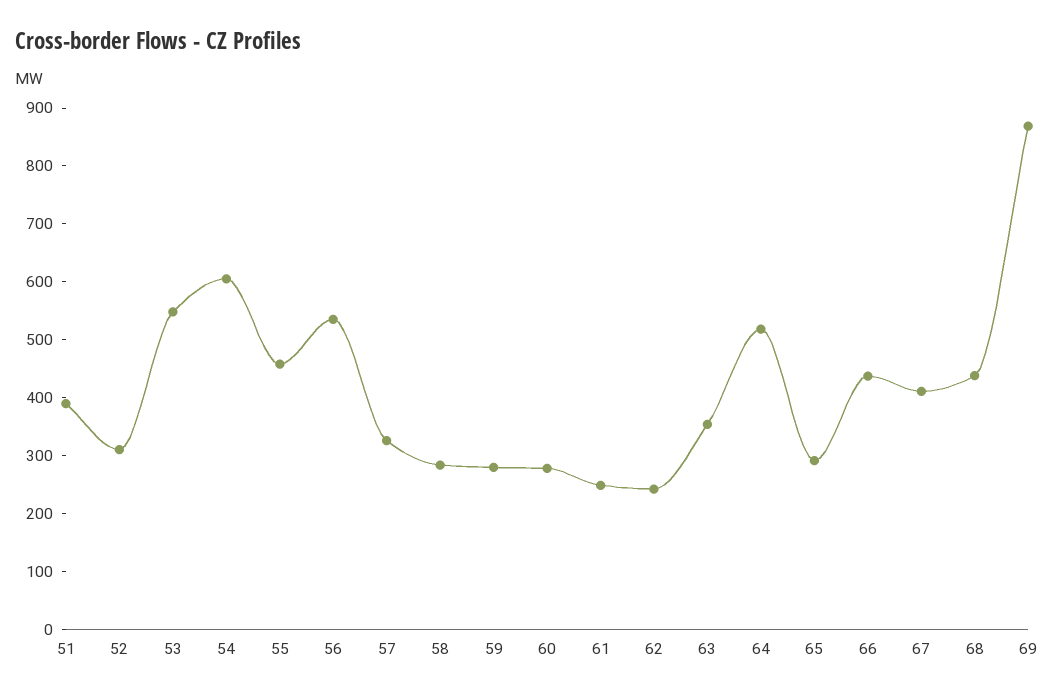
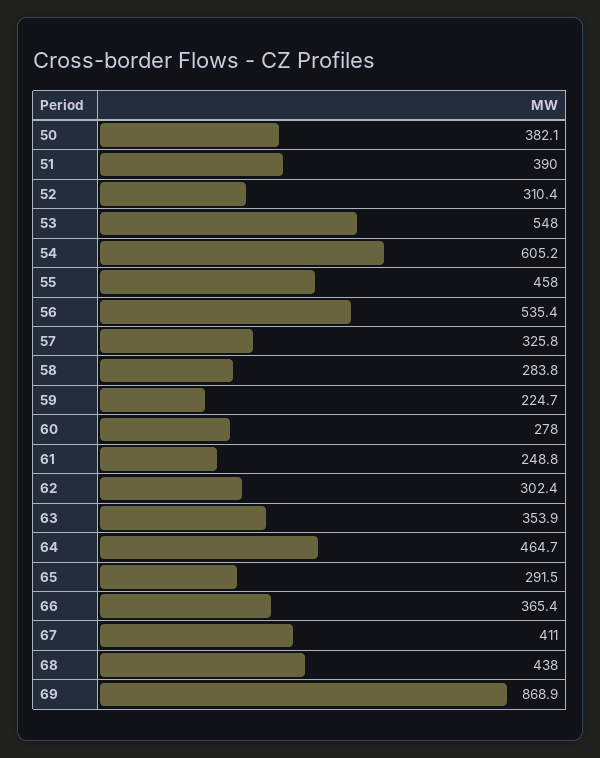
  {
    "51": 390,
    "52": 310.4,
    "53": 548,
    "54": 605.2,
    "55": 458,
    "56": 535.4,
    "57": 325.8,
    "58": 283.8,
-   "59": 280,
+   "59": 224.7,
    "60": 278,
    "61": 248.8,
-   "62": 240,
+   "62": 302.4,
    "63": 353.9,
-   "64": 520,
+   "64": 464.7,
    "65": 291.5,
-   "66": 440,
+   "66": 365.4,
    "67": 411,
    "68": 438,
-   "69": 868.9
+   "69": 868.9,
+   "50": 382.1
  }

